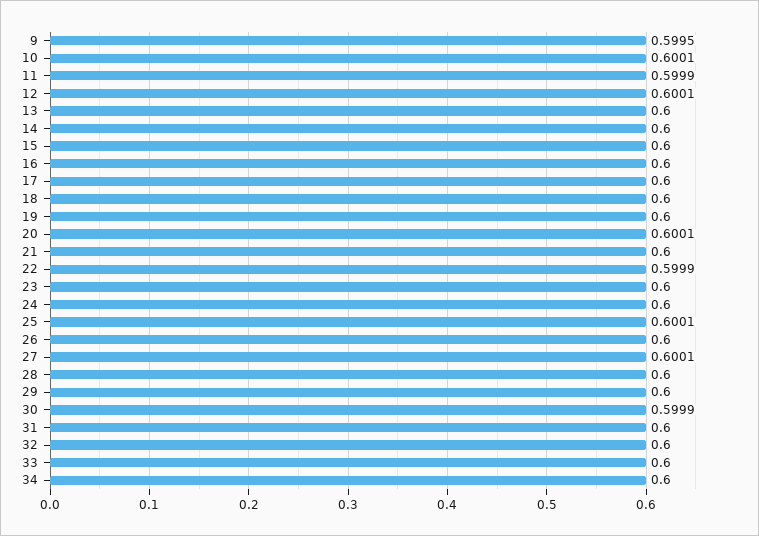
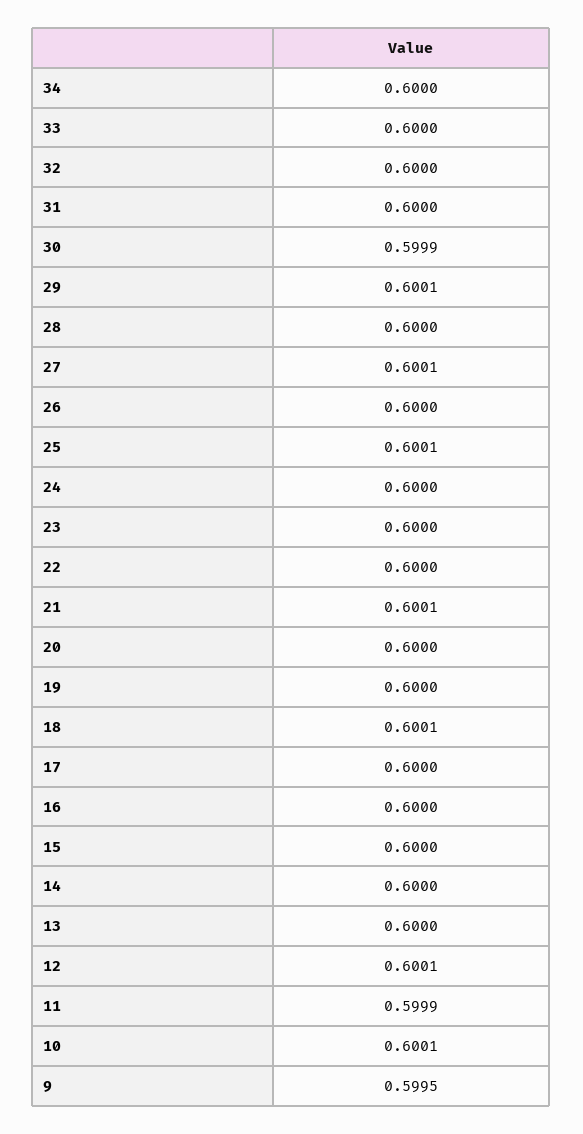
  {
    "9": 0.5995,
    "10": 0.6001,
    "11": 0.5999,
    "12": 0.6001,
    "13": 0.6,
    "14": 0.6,
    "15": 0.6,
    "16": 0.6,
    "17": 0.6,
-   "18": 0.6,
+   "18": 0.6001,
    "19": 0.6,
-   "20": 0.6001,
+   "20": 0.6,
-   "21": 0.6,
+   "21": 0.6001,
-   "22": 0.5999,
+   "22": 0.6,
    "23": 0.6,
    "24": 0.6,
    "25": 0.6001,
    "26": 0.6,
    "27": 0.6001,
    "28": 0.6,
-   "29": 0.6,
+   "29": 0.6001,
    "30": 0.5999,
    "31": 0.6,
    "32": 0.6,
    "33": 0.6,
    "34": 0.6
  }

